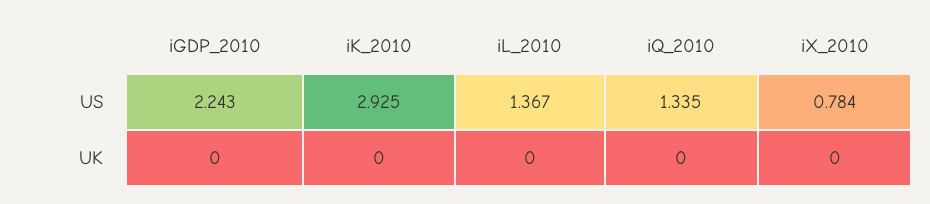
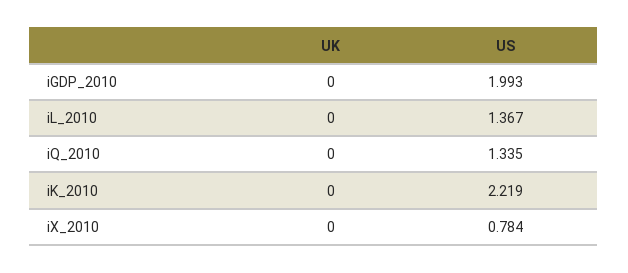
  {
    "iGDP_2010": {
-     "US": 2.243,
+     "US": 1.993,
      "UK": 0
    },
    "iK_2010": {
-     "US": 2.925,
+     "US": 2.219,
      "UK": 0
    },
    "iL_2010": {
      "US": 1.367,
      "UK": 0
    },
    "iQ_2010": {
      "US": 1.335,
      "UK": 0
    },
    "iX_2010": {
      "US": 0.784,
      "UK": 0
    }
  }

